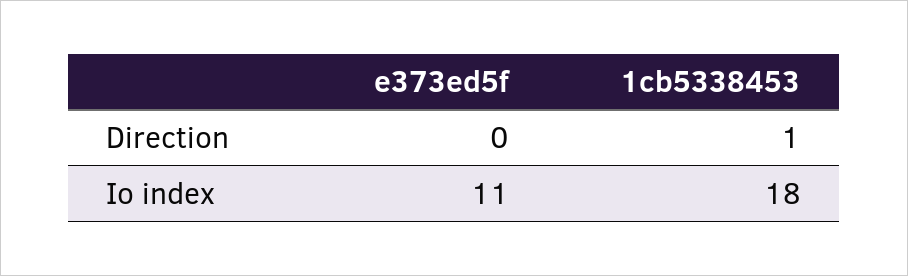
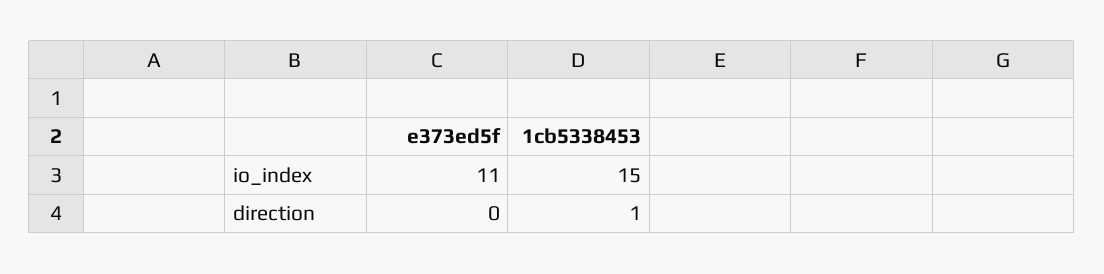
  {
    "e373ed5f": {
      "Direction": 0,
      "Io index": 11
    },
    "1cb5338453": {
      "Direction": 1,
-     "Io index": 18
+     "Io index": 15
    }
  }

